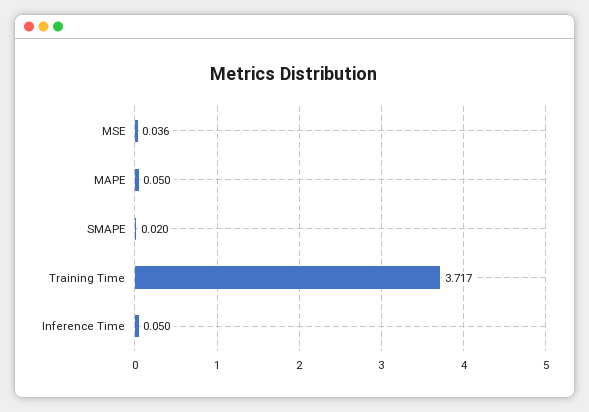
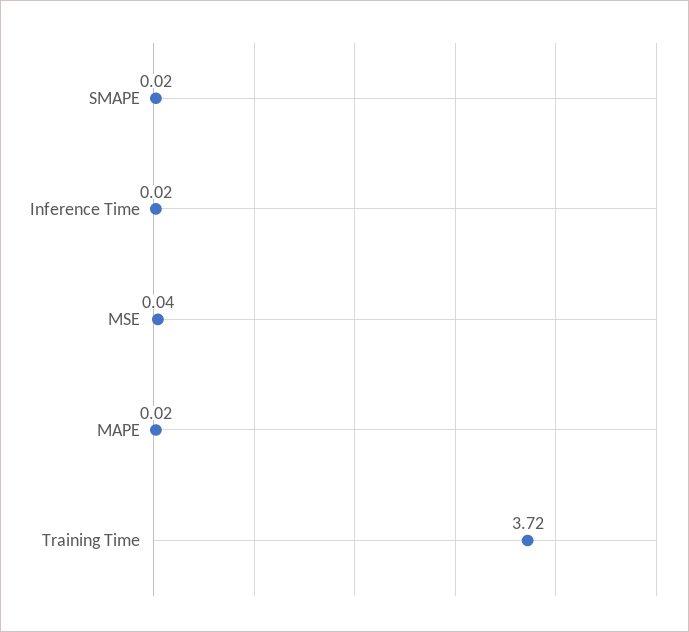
  {
    "MSE": 0.036,
-   "MAPE": 0.05,
+   "MAPE": 0.02,
    "SMAPE": 0.02,
    "Training Time": 3.717,
-   "Inference Time": 0.05
+   "Inference Time": 0.02
  }

